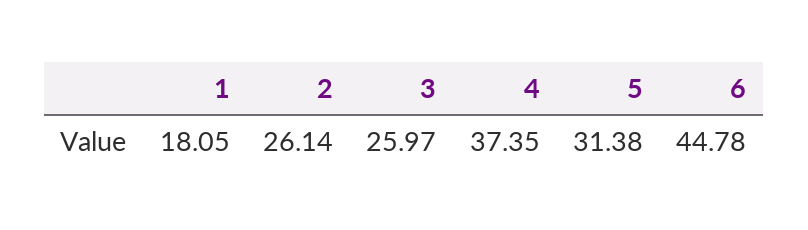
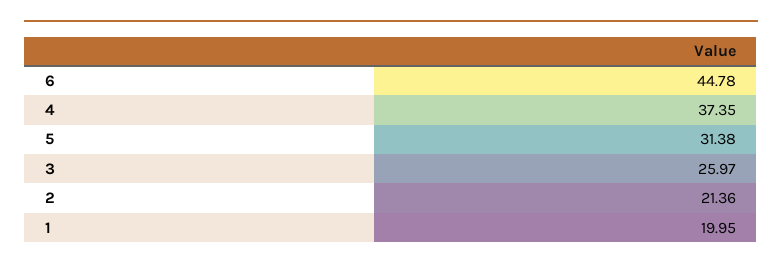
  {
-   "1": 18.05,
+   "1": 19.95,
-   "2": 26.14,
+   "2": 21.36,
    "3": 25.97,
    "4": 37.35,
    "5": 31.38,
    "6": 44.78
  }

